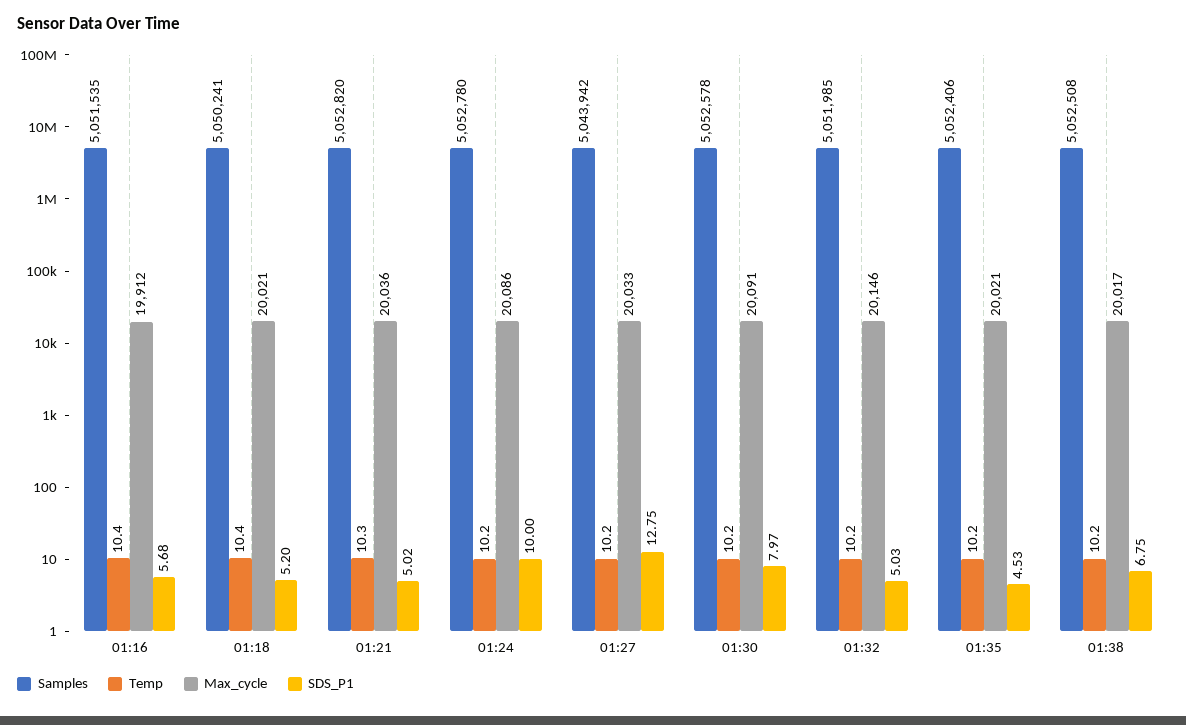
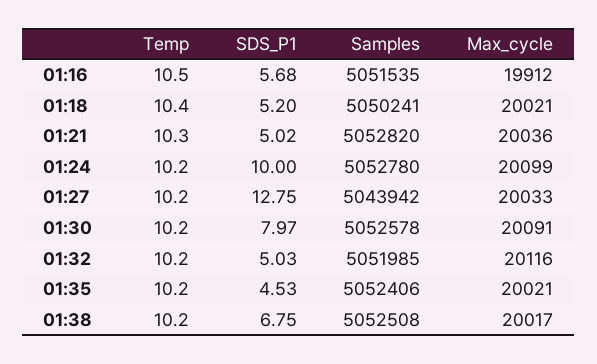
  {
    "Samples": {
      "01:16": 5051535,
      "01:18": 5050241,
      "01:21": 5052820,
      "01:24": 5052780,
      "01:27": 5043942,
      "01:30": 5052578,
      "01:32": 5051985,
      "01:35": 5052406,
      "01:38": 5052508
    },
    "Temp": {
-     "01:16": 10.4,
+     "01:16": 10.5,
      "01:18": 10.4,
      "01:21": 10.3,
      "01:24": 10.2,
      "01:27": 10.2,
      "01:30": 10.2,
      "01:32": 10.2,
      "01:35": 10.2,
      "01:38": 10.2
    },
    "Max_cycle": {
      "01:16": 19912,
      "01:18": 20021,
      "01:21": 20036,
-     "01:24": 20086,
+     "01:24": 20099,
      "01:27": 20033,
      "01:30": 20091,
-     "01:32": 20146,
+     "01:32": 20116,
      "01:35": 20021,
      "01:38": 20017
    },
    "SDS_P1": {
      "01:16": 5.68,
      "01:18": 5.2,
      "01:21": 5.02,
      "01:24": 10,
      "01:27": 12.75,
      "01:30": 7.97,
      "01:32": 5.03,
      "01:35": 4.53,
      "01:38": 6.75
    }
  }

